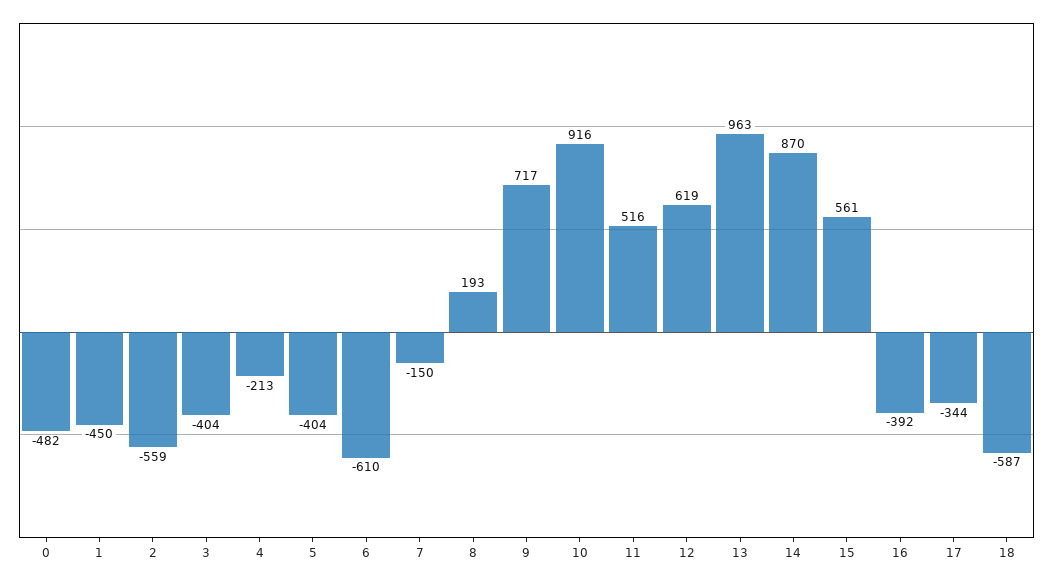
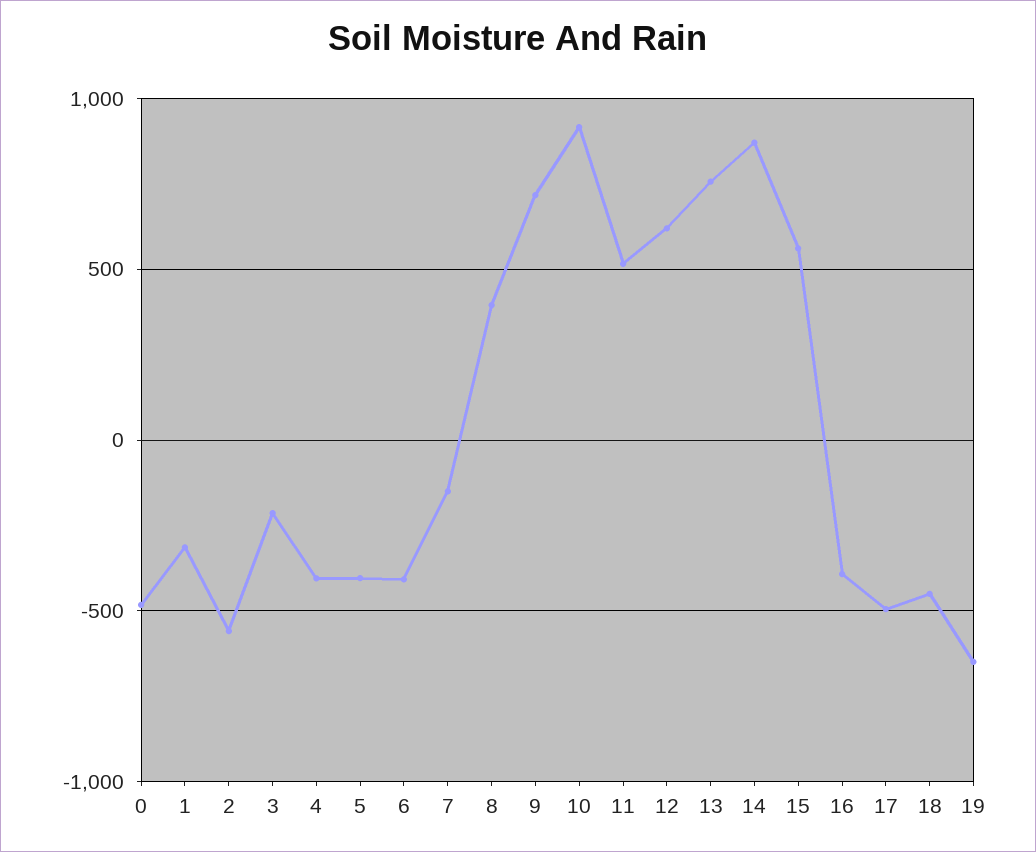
  {
    "0": -482,
-   "1": -450,
+   "1": -300,
    "2": -559,
-   "3": -404,
+   "3": -200,
-   "4": -213,
+   "4": -400,
    "5": -404,
-   "6": -610,
+   "6": -400,
    "7": -150,
-   "8": 193,
+   "8": 400,
    "9": 717,
    "10": 916,
    "11": 516,
    "12": 619,
-   "13": 963,
+   "13": 750,
    "14": 870,
    "15": 561,
    "16": -392,
-   "17": -344,
+   "17": -500,
-   "18": -587
+   "18": -450,
+   "19": -650
  }

